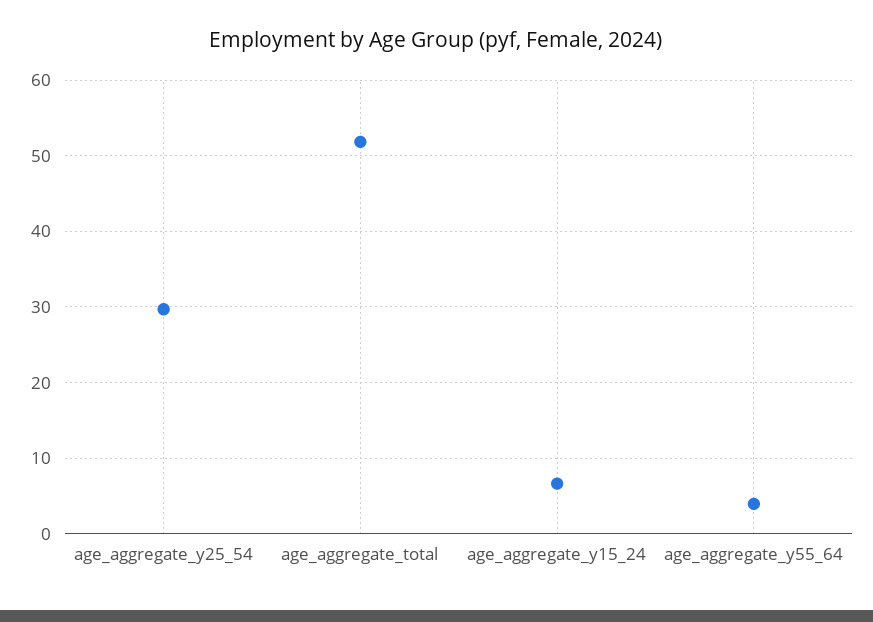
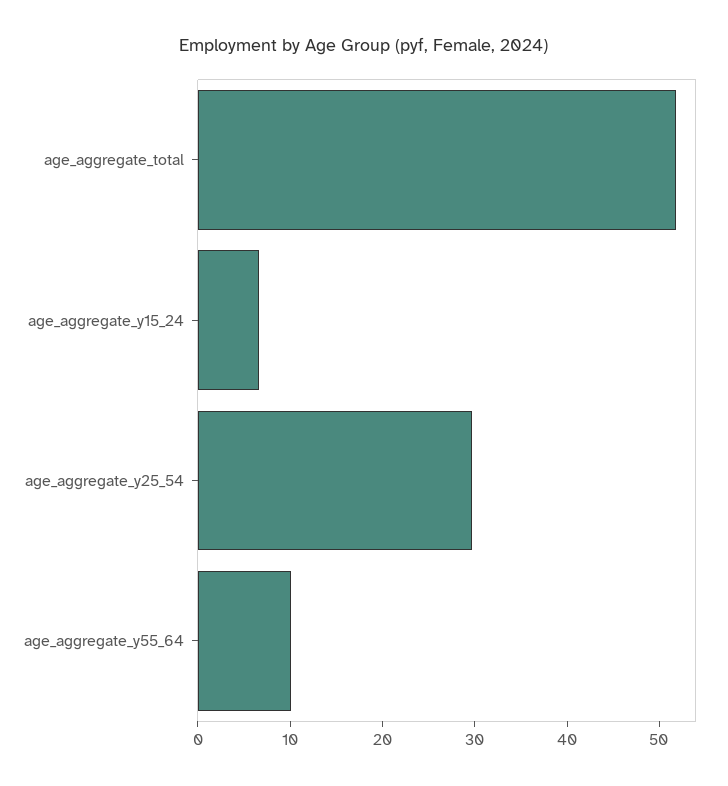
  {
    "age_aggregate_y25_54": 30,
    "age_aggregate_total": 52,
    "age_aggregate_y15_24": 7,
-   "age_aggregate_y55_64": 4
+   "age_aggregate_y55_64": 10
  }

